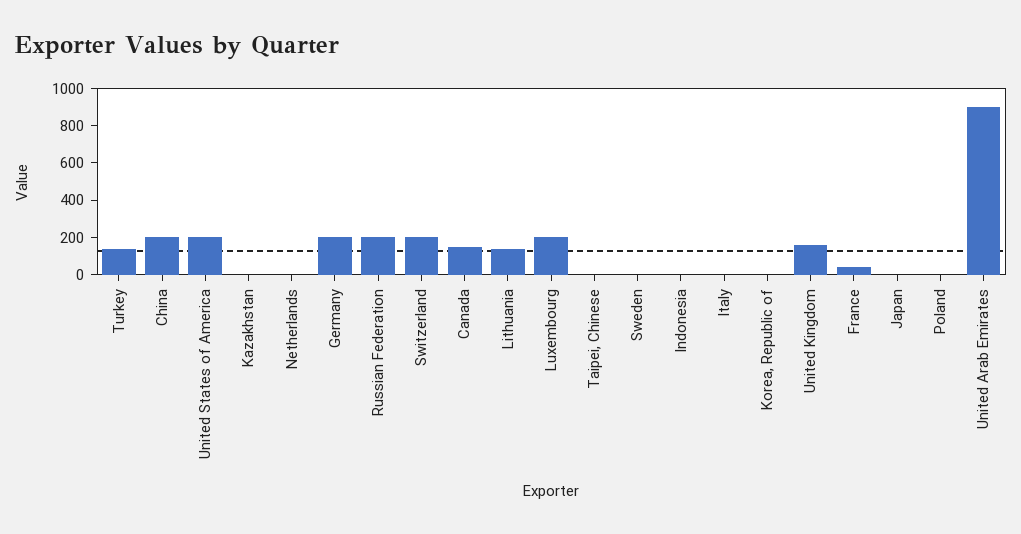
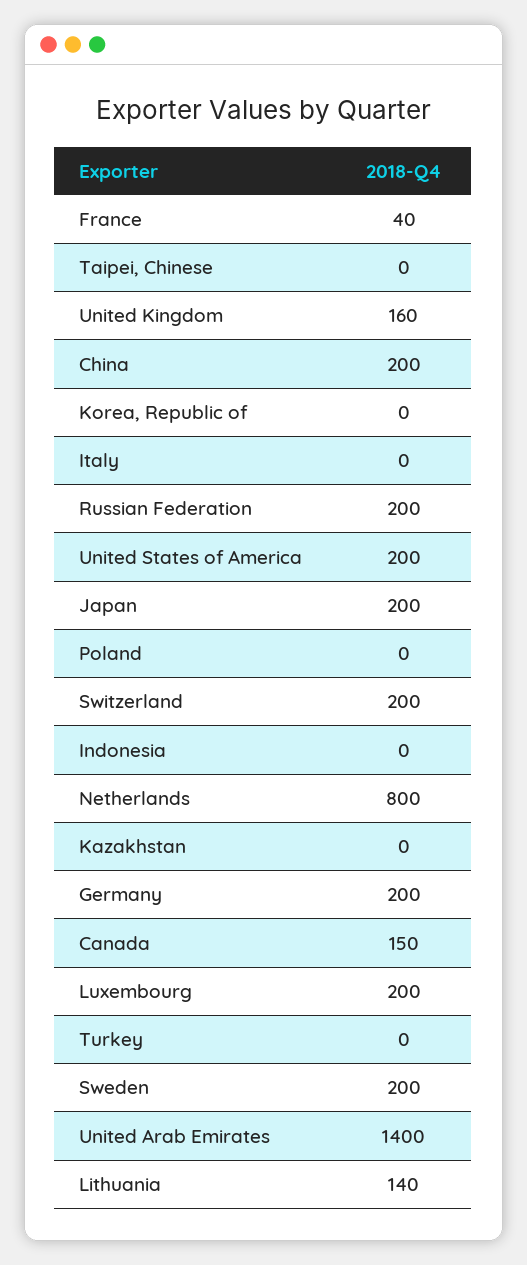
  {
-   "Turkey": 150,
+   "Turkey": 0,
    "China": 200,
    "United States of America": 200,
    "Kazakhstan": 0,
-   "Netherlands": 0,
+   "Netherlands": 800,
    "Germany": 200,
    "Russian Federation": 200,
    "Switzerland": 200,
    "Canada": 150,
    "Lithuania": 140,
    "Luxembourg": 200,
    "Taipei, Chinese": 0,
-   "Sweden": 0,
+   "Sweden": 200,
    "Indonesia": 0,
    "Italy": 0,
    "Korea, Republic of": 0,
    "United Kingdom": 160,
    "France": 40,
-   "Japan": 0,
+   "Japan": 200,
    "Poland": 0,
-   "United Arab Emirates": 900
+   "United Arab Emirates": 1400
  }

